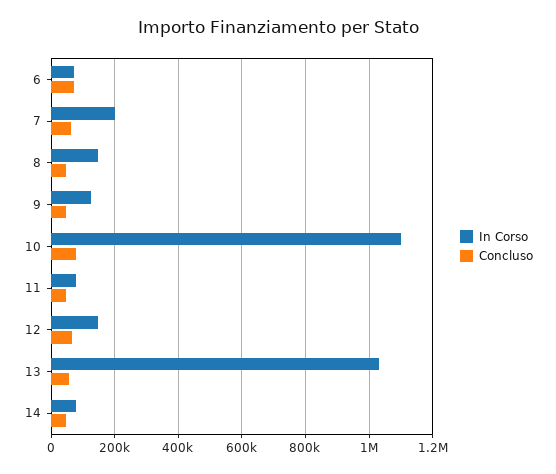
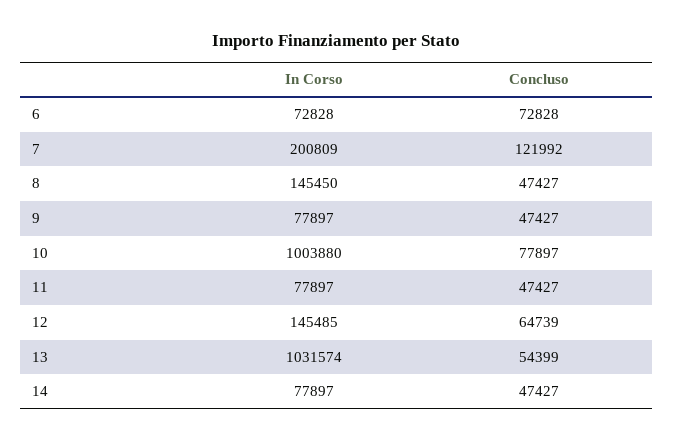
  {
    "In Corso": {
      "6": 72828,
      "7": 200809,
      "8": 145450,
-     "9": 120000,
+     "9": 77897,
-     "10": 1100000,
+     "10": 1003880,
      "11": 77897,
      "12": 145485,
      "13": 1031574,
      "14": 77897
    },
    "Concluso": {
      "6": 72828,
-     "7": 60000,
+     "7": 121992,
      "8": 47427,
      "9": 47427,
      "10": 77897,
      "11": 47427,
      "12": 64739,
      "13": 54399,
      "14": 47427
    }
  }

